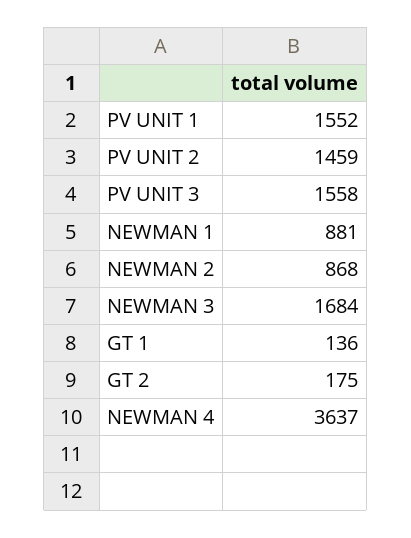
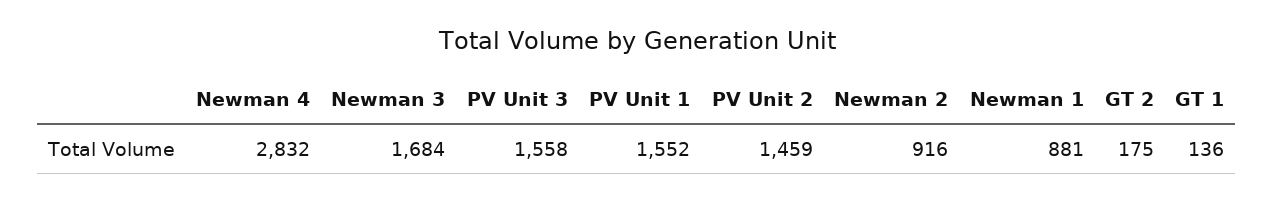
  {
    "PV UNIT 1": 1552,
    "PV UNIT 2": 1459,
    "PV UNIT 3": 1558,
    "NEWMAN 1": 881,
-   "NEWMAN 2": 868,
+   "NEWMAN 2": 916,
    "NEWMAN 3": 1684,
    "GT 1": 136,
    "GT 2": 175,
-   "NEWMAN 4": 3637
+   "NEWMAN 4": 2832
  }

